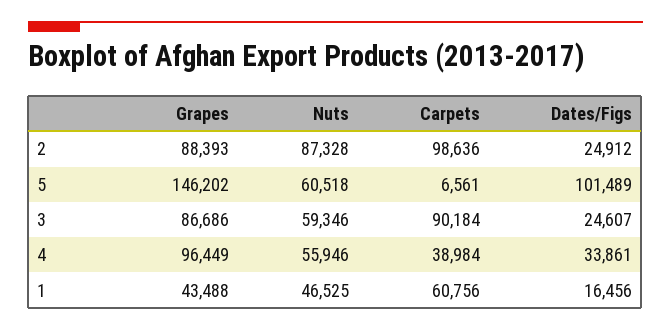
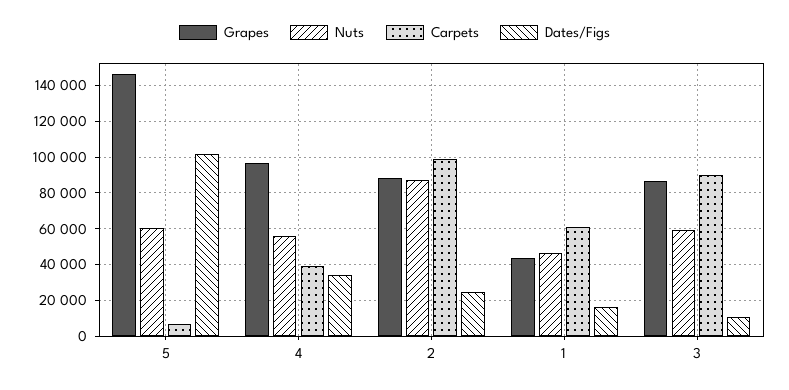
  {
    "Grapes": {
      "2": 88393,
      "5": 146202,
      "3": 86686,
      "4": 96449,
      "1": 43488
    },
    "Nuts": {
      "2": 87328,
      "5": 60518,
      "3": 59346,
      "4": 55946,
      "1": 46525
    },
    "Carpets": {
      "2": 98636,
      "5": 6561,
      "3": 90184,
      "4": 38984,
      "1": 60756
    },
    "Dates/Figs": {
      "2": 24912,
      "5": 101489,
-     "3": 24607,
+     "3": 10000,
      "4": 33861,
      "1": 16456
    }
  }

